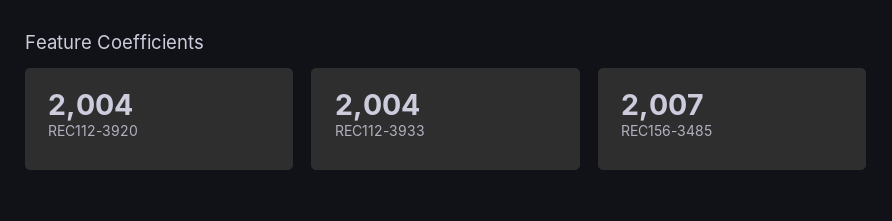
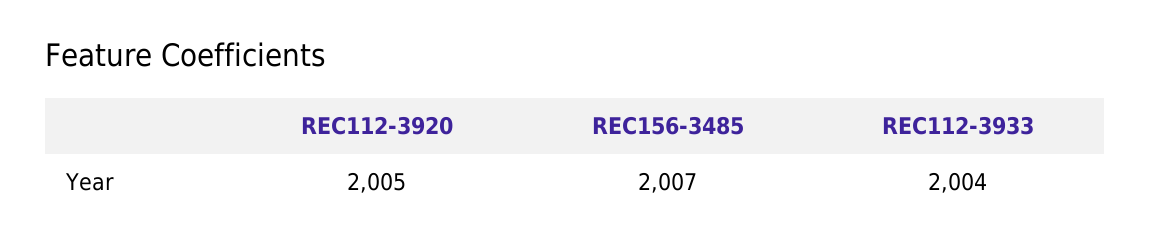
  {
-   "REC112-3920": 2004,
+   "REC112-3920": 2005,
    "REC112-3933": 2004,
    "REC156-3485": 2007
  }

